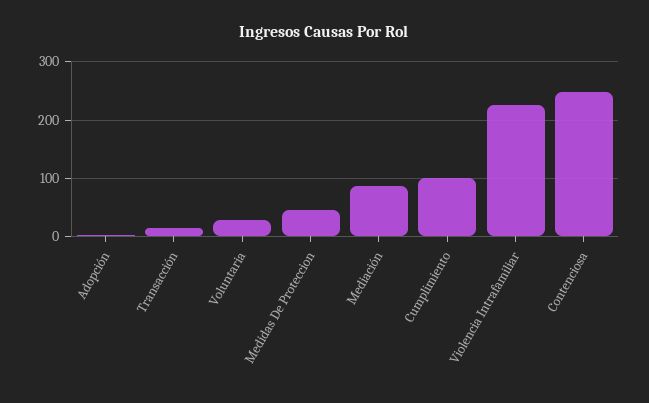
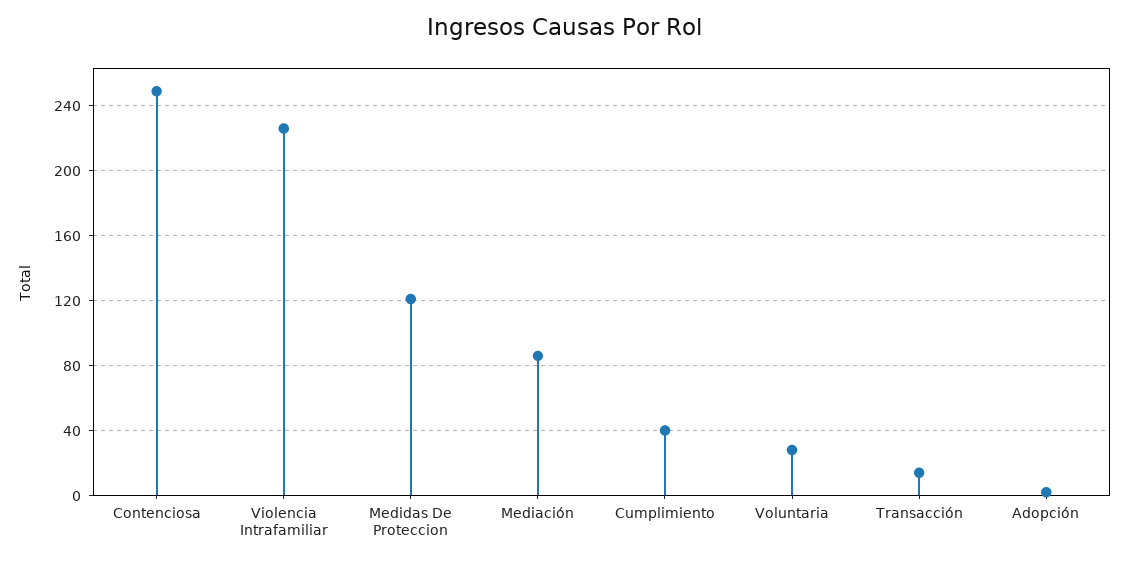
  {
    "Adopción": 0,
    "Transacción": 15,
    "Voluntaria": 30,
-   "Medidas De Proteccion": 40,
+   "Medidas De Proteccion": 120,
    "Mediación": 85,
-   "Cumplimiento": 100,
+   "Cumplimiento": 40,
    "Violencia Intrafamiliar": 225,
    "Contenciosa": 250
  }

